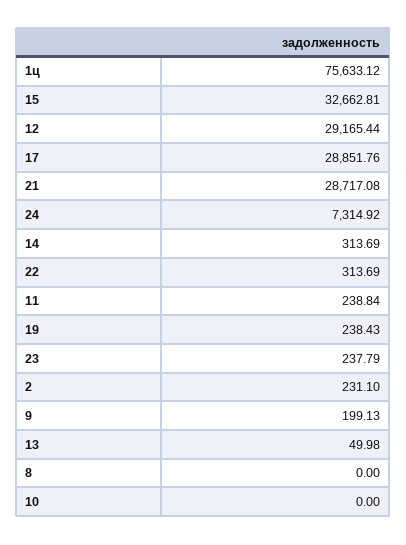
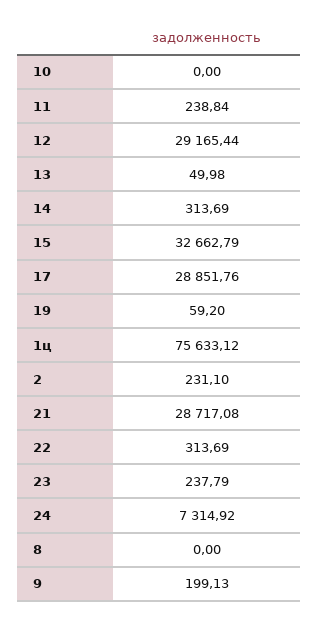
  {
    "1ц": 75633.12,
-   "15": 32662.81,
+   "15": 32662.79,
    "12": 29165.44,
    "17": 28851.76,
    "21": 28717.08,
    "24": 7314.92,
    "14": 313.69,
    "22": 313.69,
    "11": 238.84,
-   "19": 238.43,
+   "19": 59.2,
    "23": 237.79,
    "2": 231.1,
    "9": 199.13,
    "13": 49.98,
    "8": 0,
    "10": 0
  }

